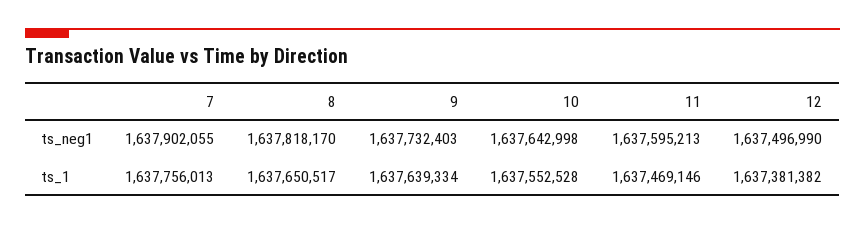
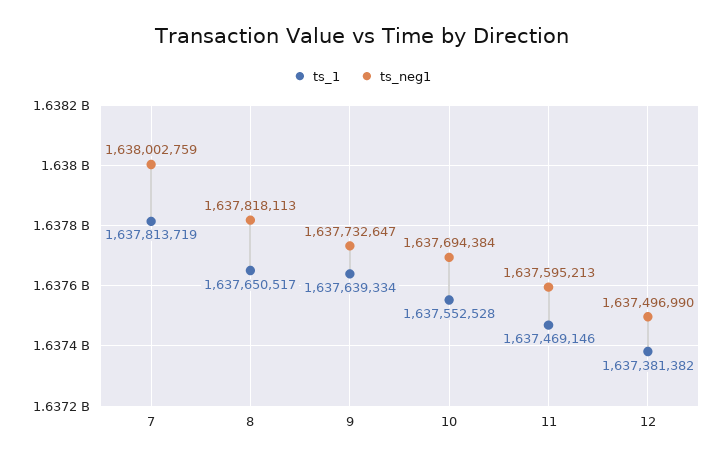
  {
    "ts_neg1": {
-     "7": 1637902055,
+     "7": 1638002759,
-     "8": 1637818170,
+     "8": 1637818113,
-     "9": 1637732403,
+     "9": 1637732647,
-     "10": 1637642998,
+     "10": 1637694384,
      "11": 1637595213,
      "12": 1637496990
    },
    "ts_1": {
-     "7": 1637756013,
+     "7": 1637813719,
      "8": 1637650517,
      "9": 1637639334,
      "10": 1637552528,
      "11": 1637469146,
      "12": 1637381382
    }
  }

